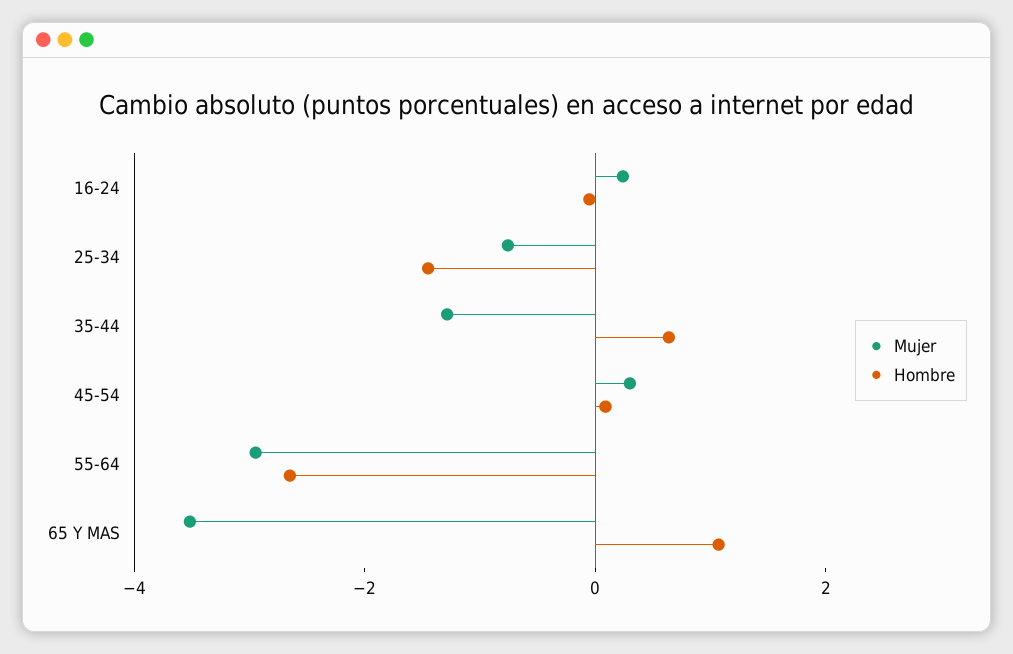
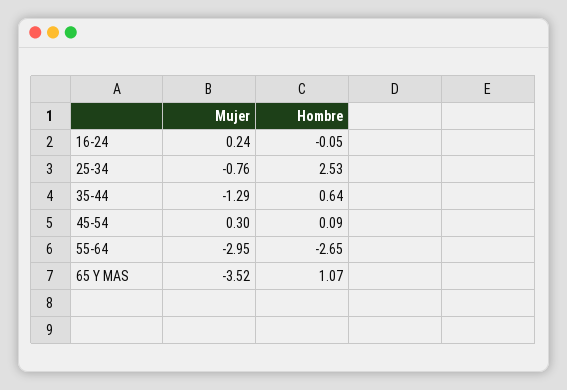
  {
    "Mujer": {
      "16-24": 0.24,
      "25-34": -0.76,
      "35-44": -1.29,
      "45-54": 0.3,
      "55-64": -2.95,
      "65 Y MAS": -3.52
    },
    "Hombre": {
      "16-24": -0.05,
-     "25-34": -1.5,
+     "25-34": 2.53,
      "35-44": 0.64,
      "45-54": 0.09,
      "55-64": -2.65,
      "65 Y MAS": 1.07
    }
  }

